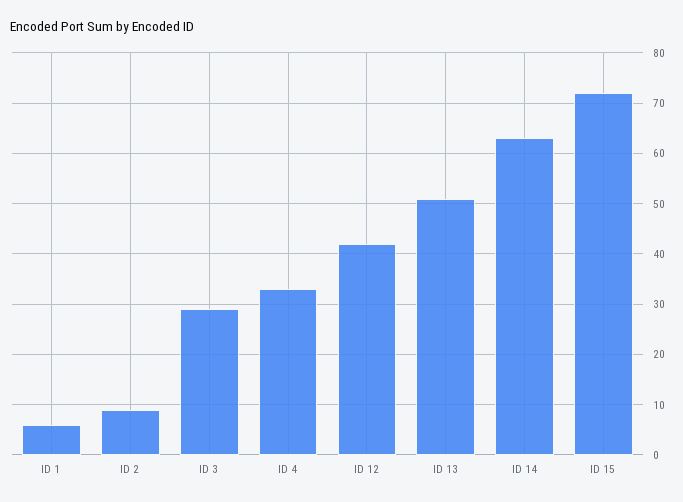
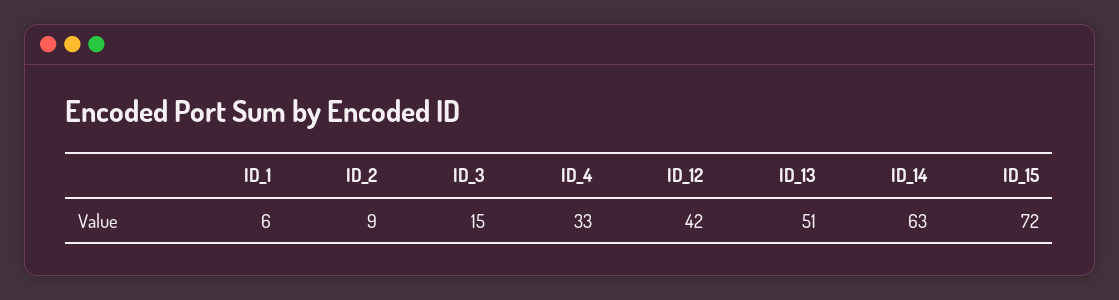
  {
    "ID 1": 6,
    "ID 2": 9,
-   "ID 3": 30,
+   "ID 3": 15,
    "ID 4": 33,
    "ID 12": 42,
    "ID 13": 51,
    "ID 14": 63,
    "ID 15": 72
  }

